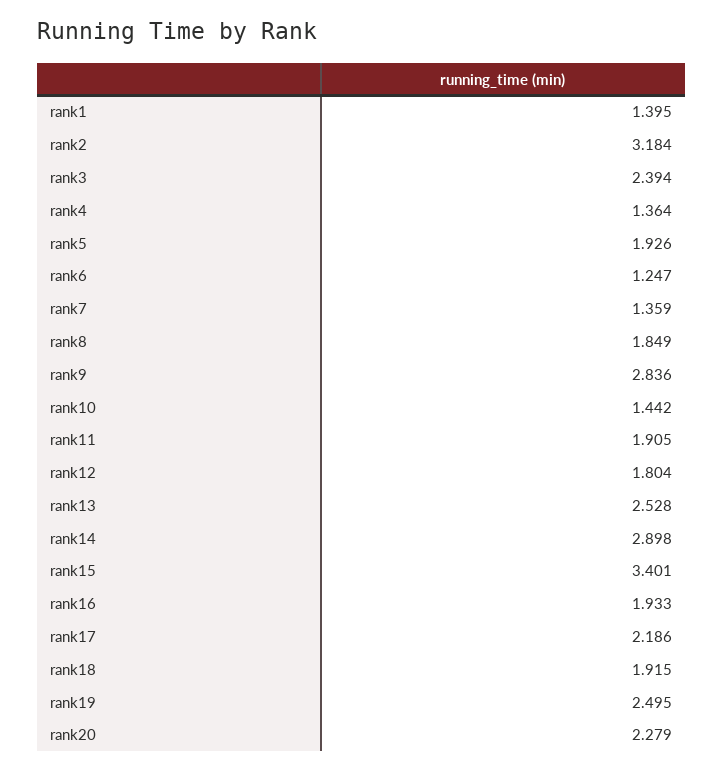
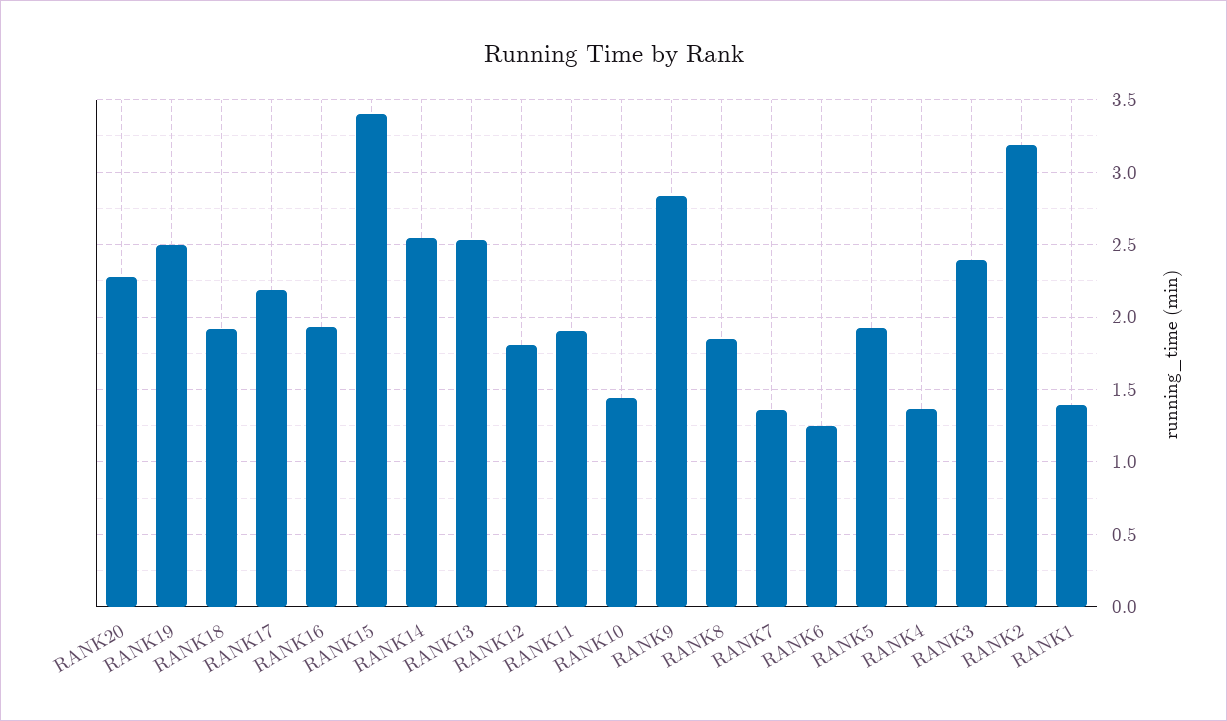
  {
    "rank1": 1.395,
    "rank2": 3.184,
    "rank3": 2.394,
    "rank4": 1.364,
    "rank5": 1.926,
    "rank6": 1.247,
    "rank7": 1.359,
    "rank8": 1.849,
    "rank9": 2.836,
    "rank10": 1.442,
    "rank11": 1.905,
    "rank12": 1.804,
    "rank13": 2.528,
-   "rank14": 2.898,
+   "rank14": 2.55,
    "rank15": 3.401,
    "rank16": 1.933,
    "rank17": 2.186,
    "rank18": 1.915,
    "rank19": 2.495,
    "rank20": 2.279
  }

